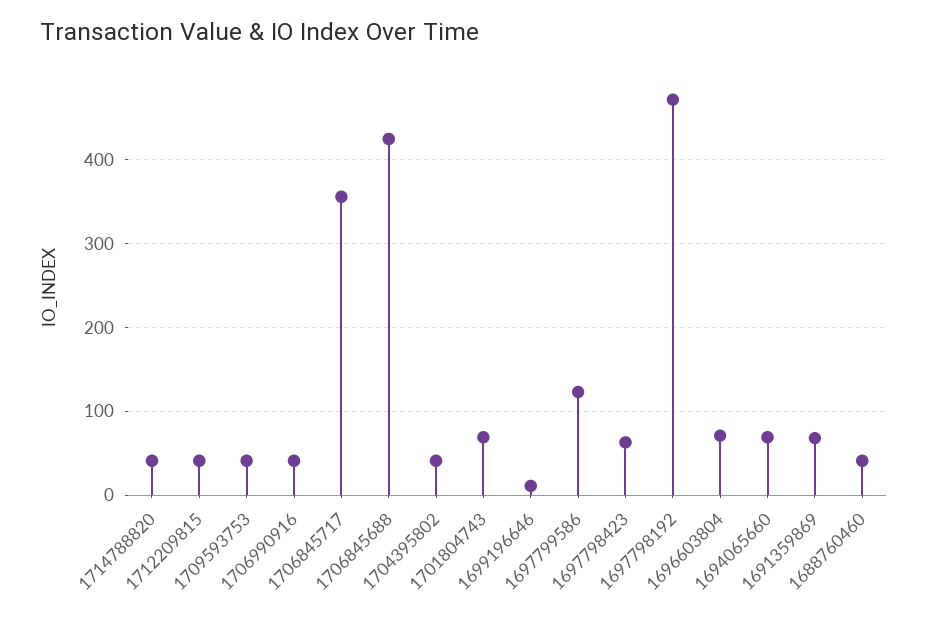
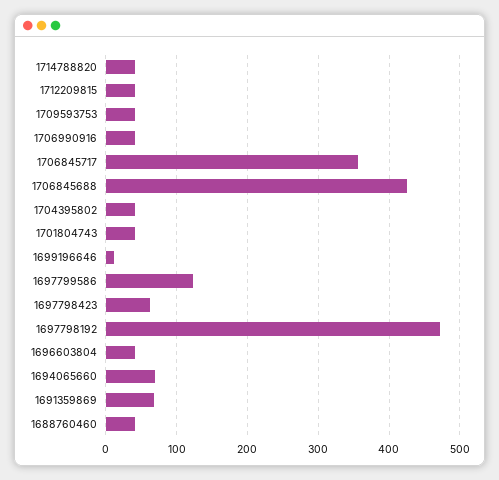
  {
    "1714788820": 40,
    "1712209815": 40,
    "1709593753": 40,
    "1706990916": 40,
    "1706845717": 360,
    "1706845688": 430,
    "1704395802": 40,
-   "1701804743": 70,
+   "1701804743": 40,
    "1699196646": 10,
    "1697799586": 120,
    "1697798423": 60,
    "1697798192": 470,
-   "1696603804": 70,
+   "1696603804": 40,
    "1694065660": 70,
    "1691359869": 70,
    "1688760460": 40
  }

